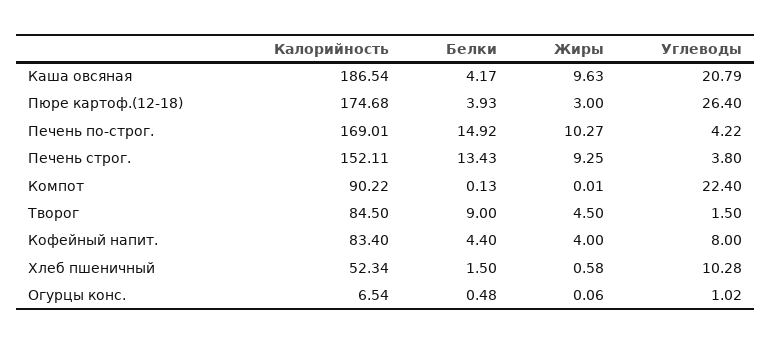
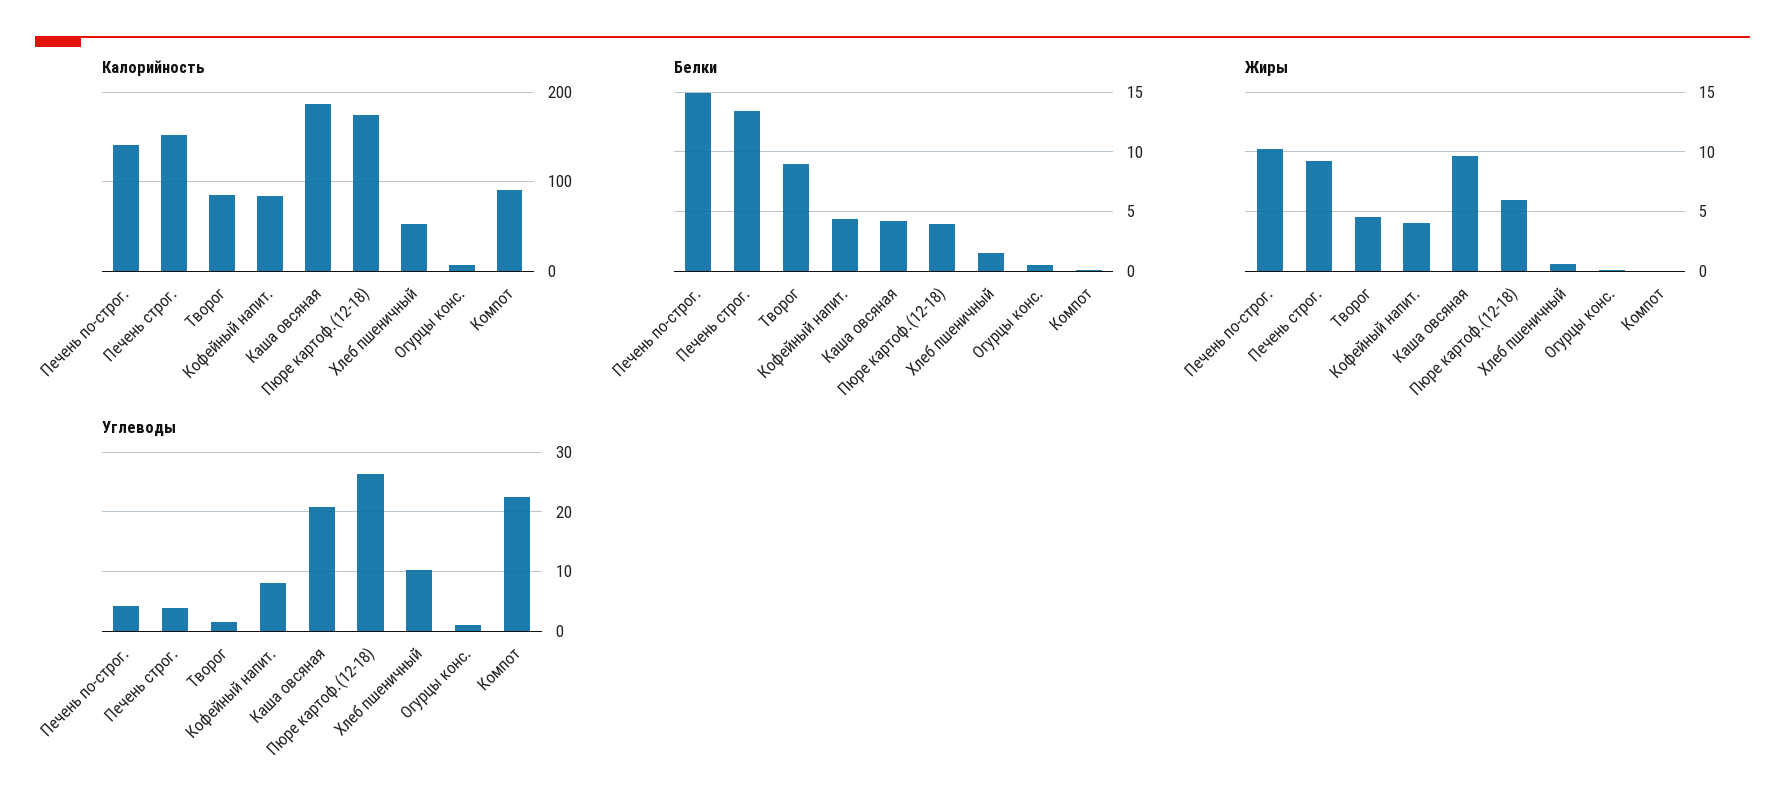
  {
    "Калорийность": {
      "Каша овсяная": 186.54,
      "Пюре картоф.(12-18)": 174.68,
-     "Печень по-строг.": 169.01,
+     "Печень по-строг.": 140,
      "Печень строг.": 152.11,
      "Компот": 90.22,
      "Творог": 84.5,
      "Кофейный напит.": 83.4,
      "Хлеб пшеничный": 52.34,
      "Огурцы конс.": 6.54
    },
    "Белки": {
      "Каша овсяная": 4.17,
      "Пюре картоф.(12-18)": 3.93,
      "Печень по-строг.": 14.92,
      "Печень строг.": 13.43,
      "Компот": 0.13,
      "Творог": 9,
      "Кофейный напит.": 4.4,
      "Хлеб пшеничный": 1.5,
      "Огурцы конс.": 0.48
    },
    "Жиры": {
      "Каша овсяная": 9.63,
-     "Пюре картоф.(12-18)": 3,
+     "Пюре картоф.(12-18)": 6,
      "Печень по-строг.": 10.27,
      "Печень строг.": 9.25,
      "Компот": 0.01,
      "Творог": 4.5,
      "Кофейный напит.": 4,
      "Хлеб пшеничный": 0.58,
      "Огурцы конс.": 0.06
    },
    "Углеводы": {
      "Каша овсяная": 20.79,
      "Пюре картоф.(12-18)": 26.4,
      "Печень по-строг.": 4.22,
      "Печень строг.": 3.8,
      "Компот": 22.4,
      "Творог": 1.5,
      "Кофейный напит.": 8,
      "Хлеб пшеничный": 10.28,
      "Огурцы конс.": 1.02
    }
  }

